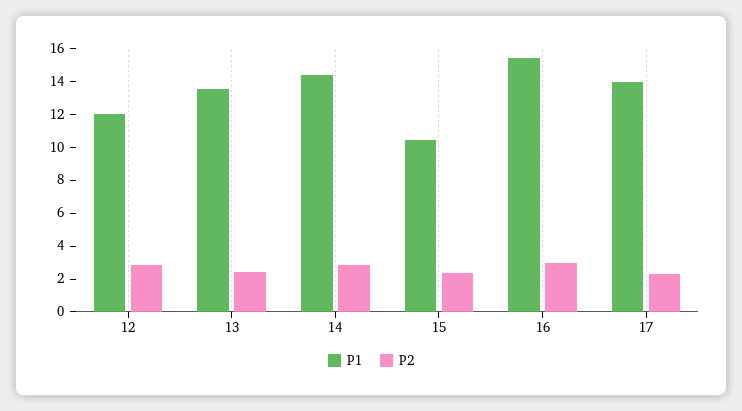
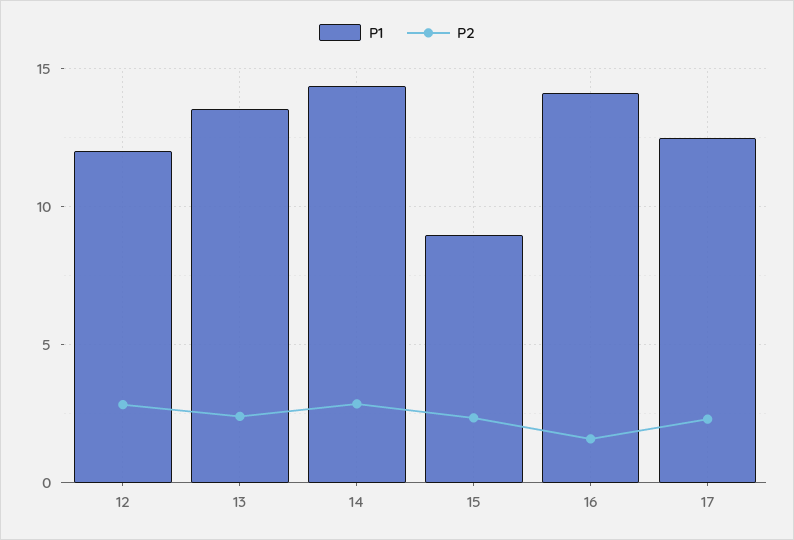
  {
    "P1": {
      "12": 12,
      "13": 13.5,
      "14": 14.5,
-     "15": 10.5,
+     "15": 9,
-     "16": 15.5,
+     "16": 14,
-     "17": 14
+     "17": 12.5
    },
    "P2": {
      "12": 3,
      "13": 2.5,
      "14": 3,
      "15": 2.5,
-     "16": 3,
+     "16": 1.5,
      "17": 2.5
    }
  }

